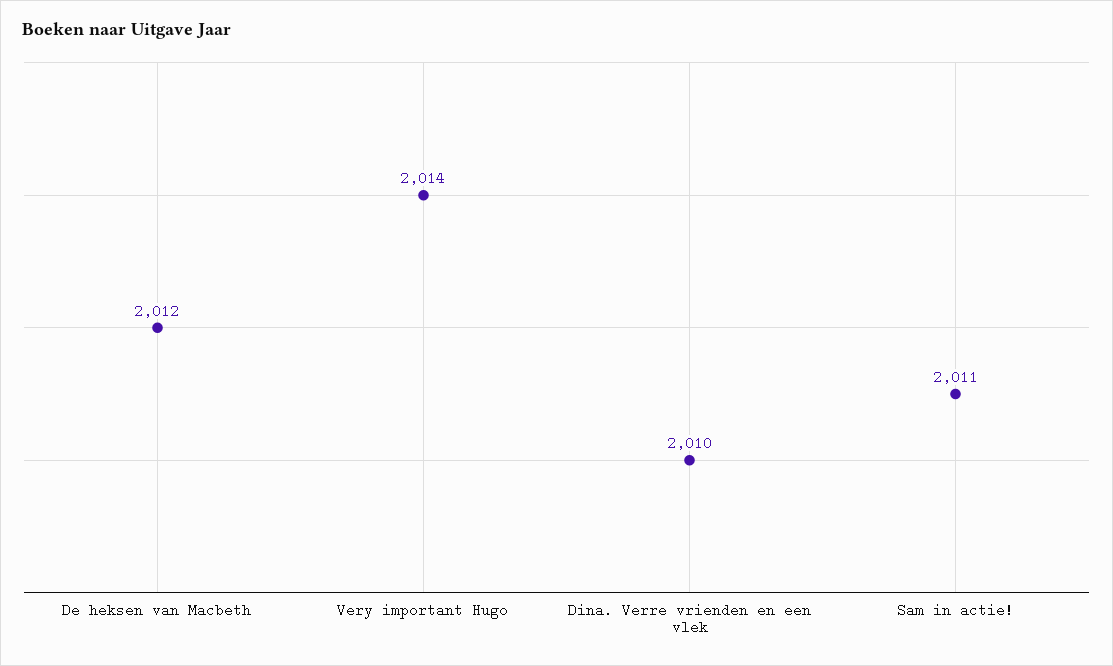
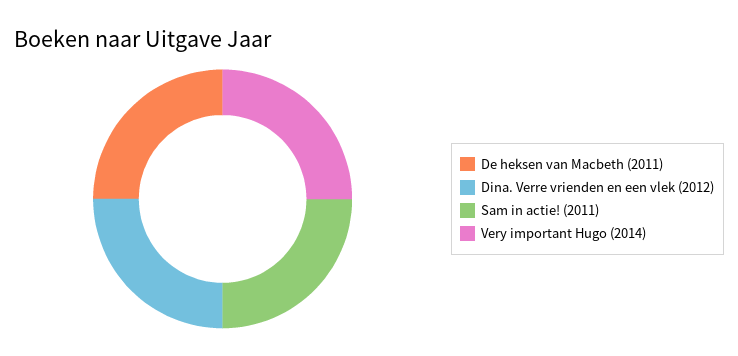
  {
-   "De heksen van Macbeth": 2012,
+   "De heksen van Macbeth": 2011,
    "Very important Hugo": 2014,
-   "Dina. Verre vrienden en een vlek": 2010,
+   "Dina. Verre vrienden en een vlek": 2012,
    "Sam in actie!": 2011
  }

